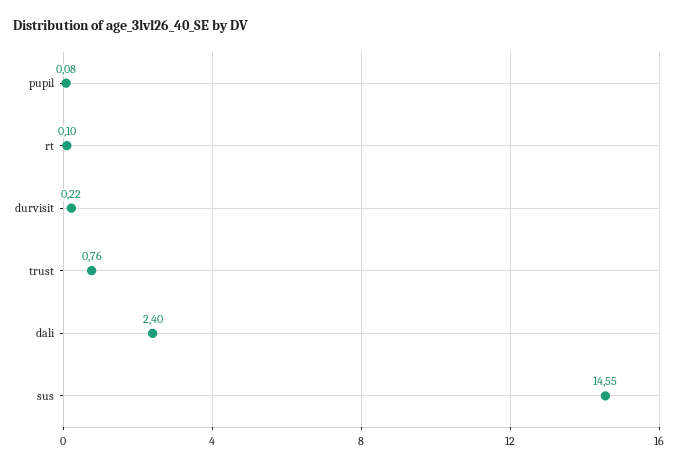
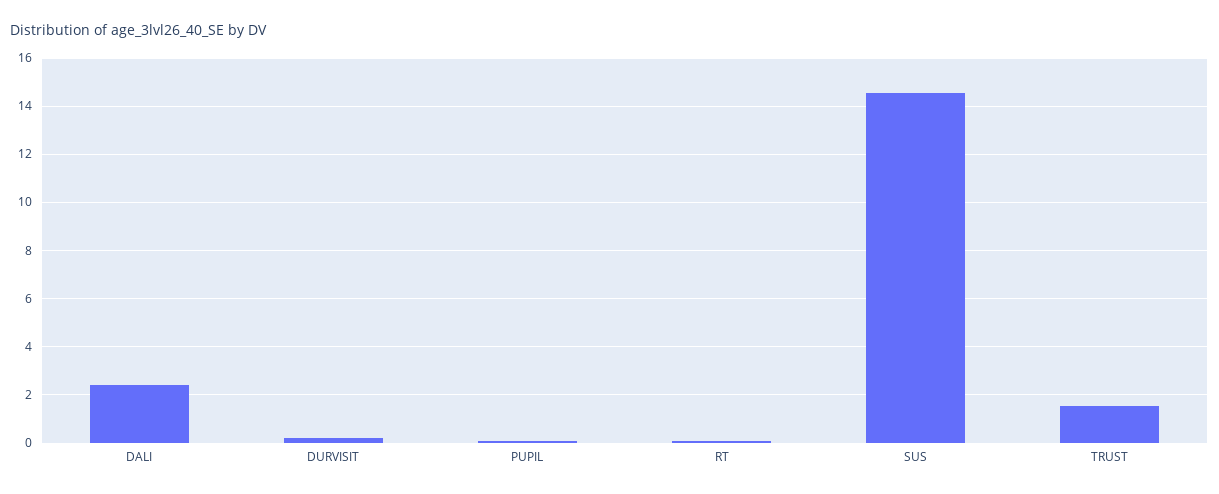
  {
    "pupil": 0.08,
    "rt": 0.1,
    "durvisit": 0.22,
-   "trust": 0.76,
+   "trust": 1.5,
    "dali": 2.4,
    "sus": 14.55
  }

